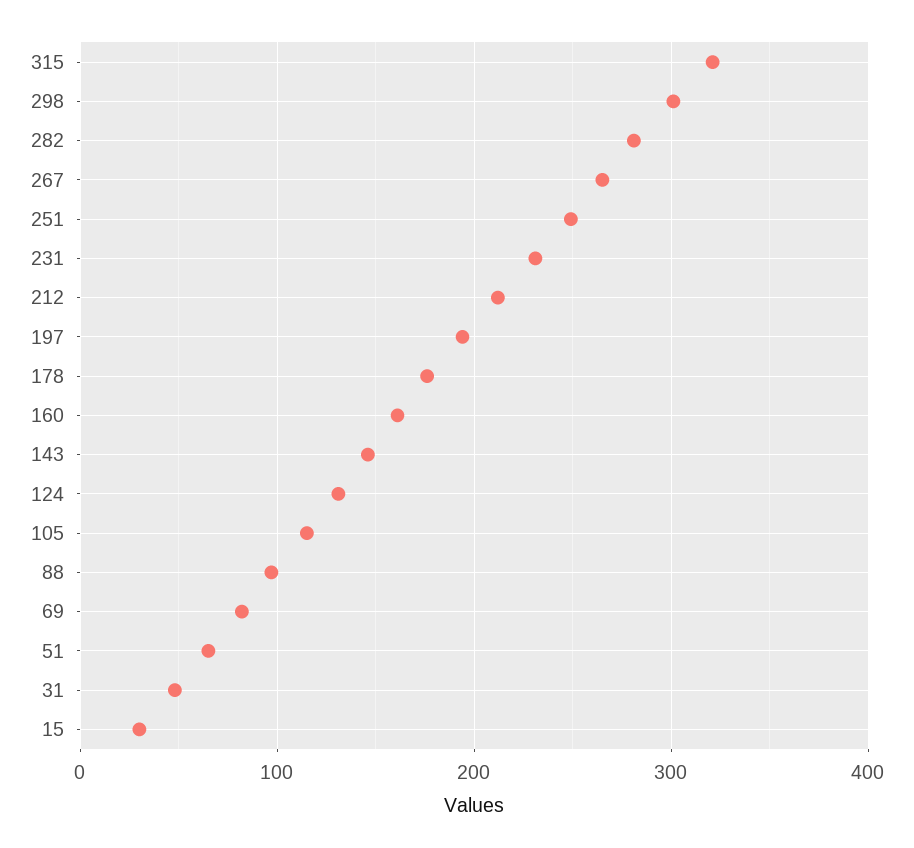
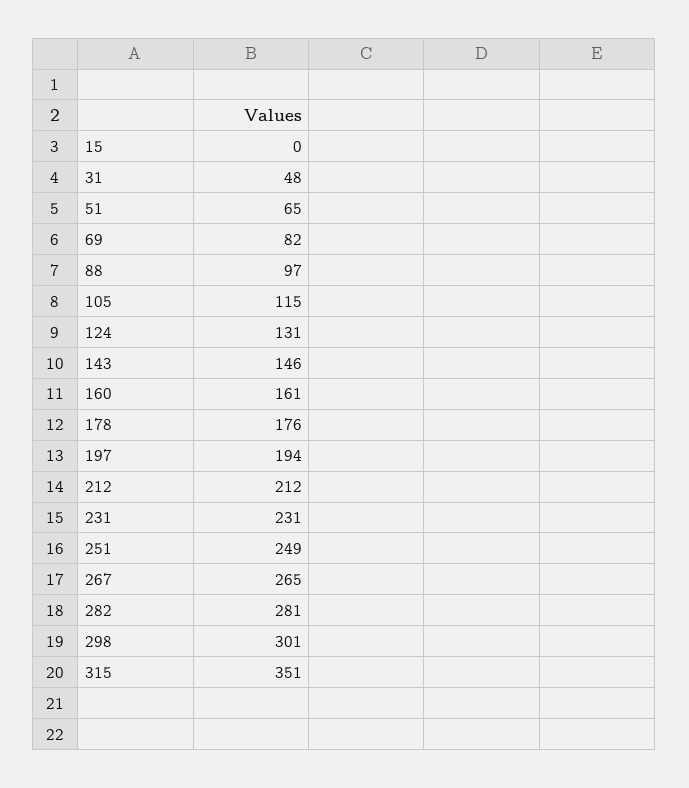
  {
-   "315": 320,
+   "315": 351,
    "298": 301,
    "282": 281,
    "267": 265,
    "251": 249,
    "231": 231,
    "212": 212,
    "197": 194,
    "178": 176,
    "160": 161,
    "143": 146,
    "124": 131,
    "105": 115,
    "88": 97,
    "69": 82,
    "51": 65,
    "31": 48,
-   "15": 30
+   "15": 0
  }

